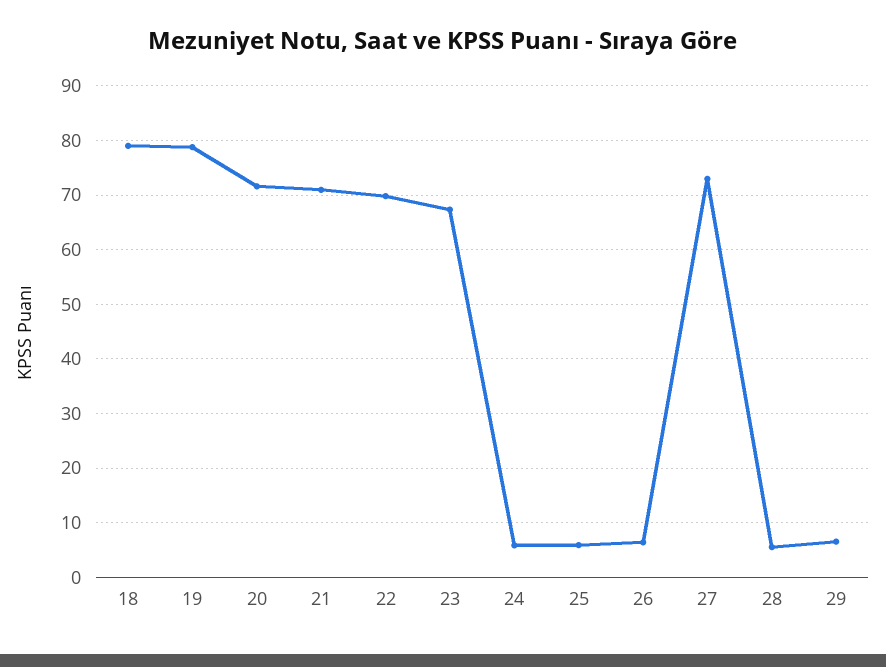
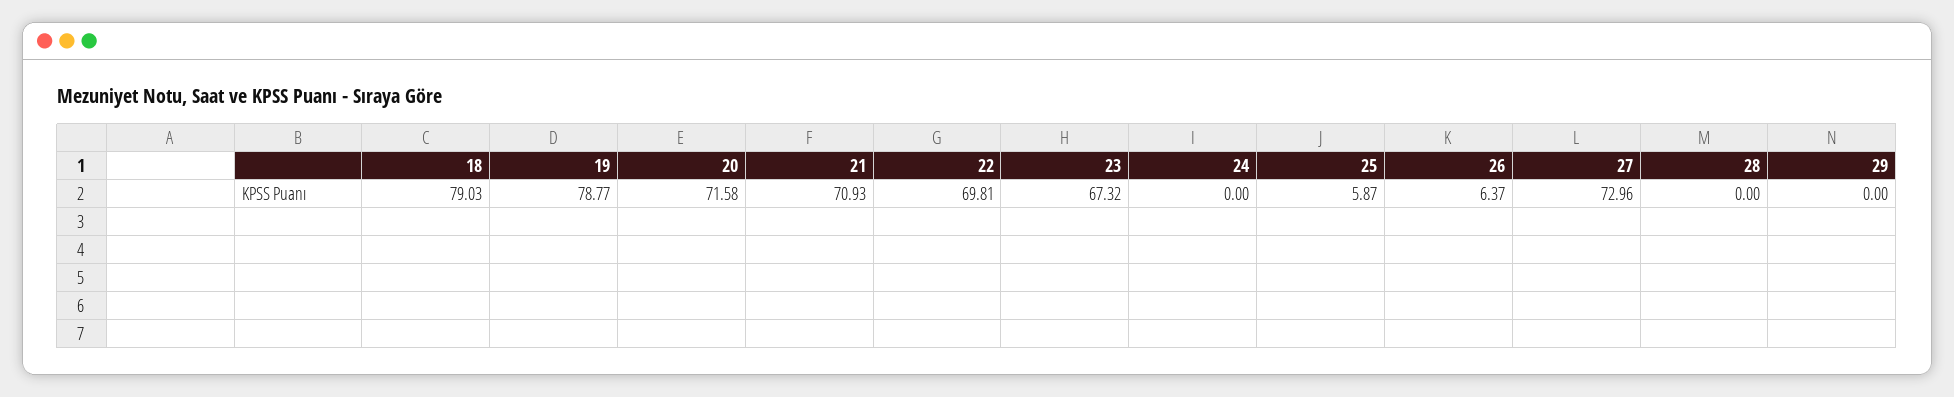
  {
    "18": 79.03,
    "19": 78.77,
    "20": 71.58,
    "21": 70.93,
    "22": 69.81,
    "23": 67.32,
-   "24": 6,
+   "24": 0,
    "25": 5.87,
    "26": 6.37,
    "27": 72.96,
-   "28": 6,
+   "28": 0,
-   "29": 6
+   "29": 0
  }

